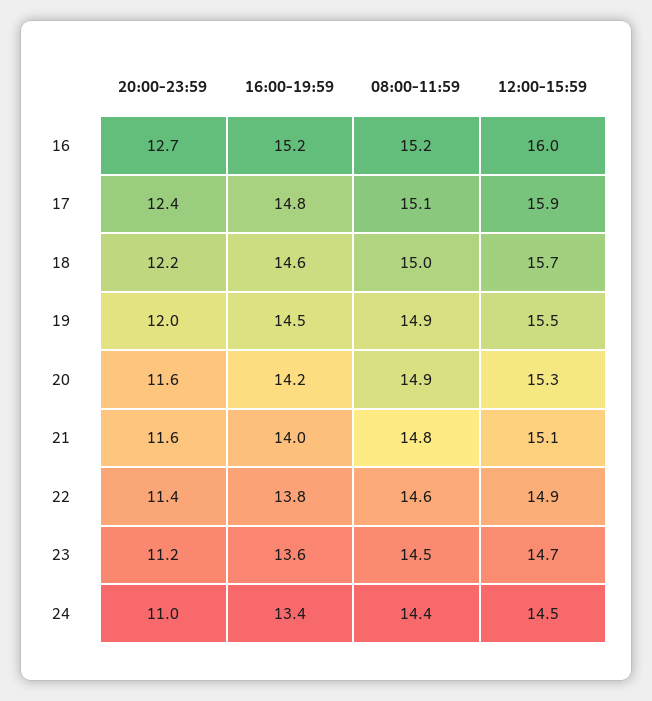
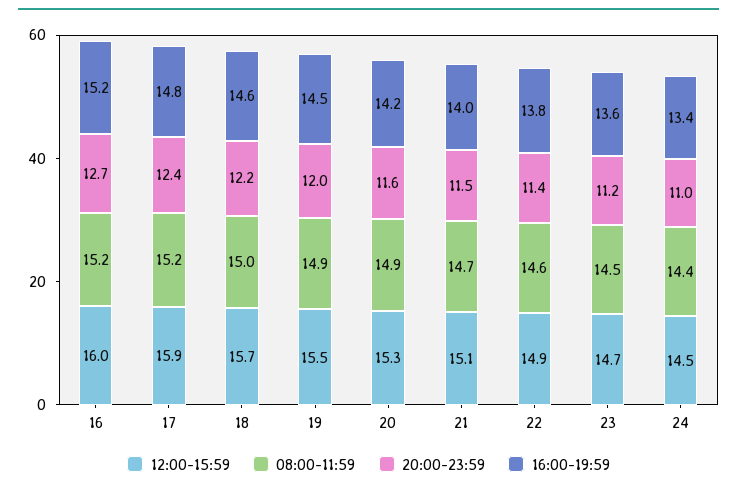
  {
    "20:00-23:59": {
      "16": 12.7,
      "17": 12.4,
      "18": 12.2,
      "19": 12,
      "20": 11.6,
-     "21": 11.6,
+     "21": 11.5,
      "22": 11.4,
      "23": 11.2,
      "24": 11
    },
    "16:00-19:59": {
      "16": 15.2,
      "17": 14.8,
      "18": 14.6,
      "19": 14.5,
      "20": 14.2,
      "21": 14,
      "22": 13.8,
      "23": 13.6,
      "24": 13.4
    },
    "08:00-11:59": {
      "16": 15.2,
-     "17": 15.1,
+     "17": 15.2,
      "18": 15,
      "19": 14.9,
      "20": 14.9,
-     "21": 14.8,
+     "21": 14.7,
      "22": 14.6,
      "23": 14.5,
      "24": 14.4
    },
    "12:00-15:59": {
      "16": 16,
      "17": 15.9,
      "18": 15.7,
      "19": 15.5,
      "20": 15.3,
      "21": 15.1,
      "22": 14.9,
      "23": 14.7,
      "24": 14.5
    }
  }

